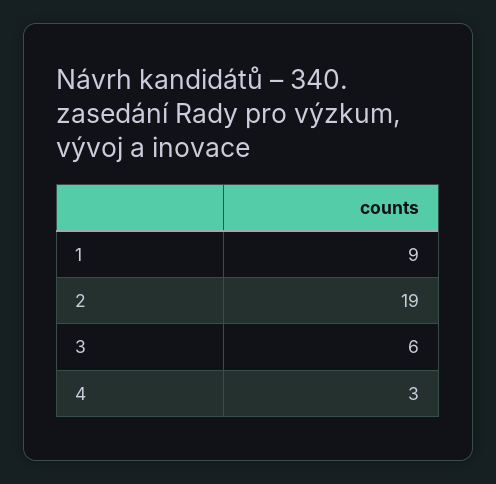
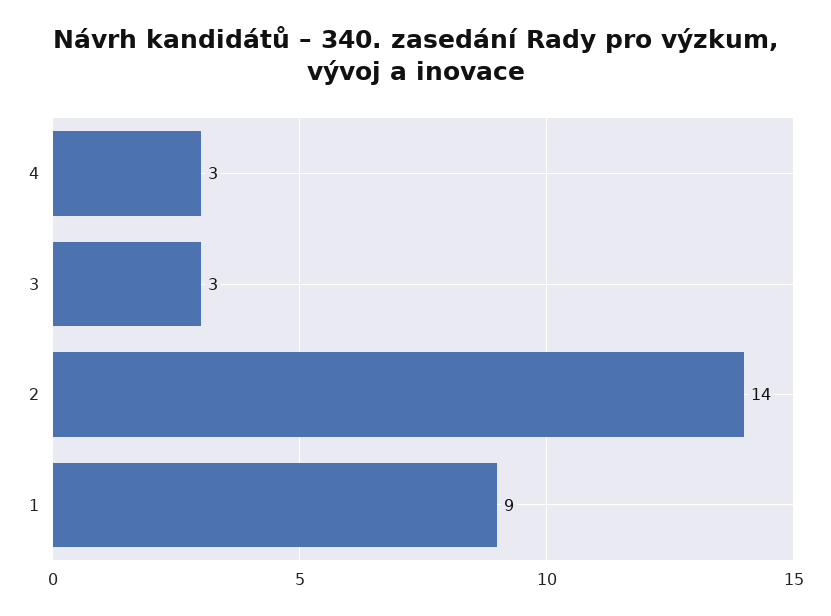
  {
    "1": 9,
-   "2": 19,
+   "2": 14,
-   "3": 6,
+   "3": 3,
    "4": 3
  }

